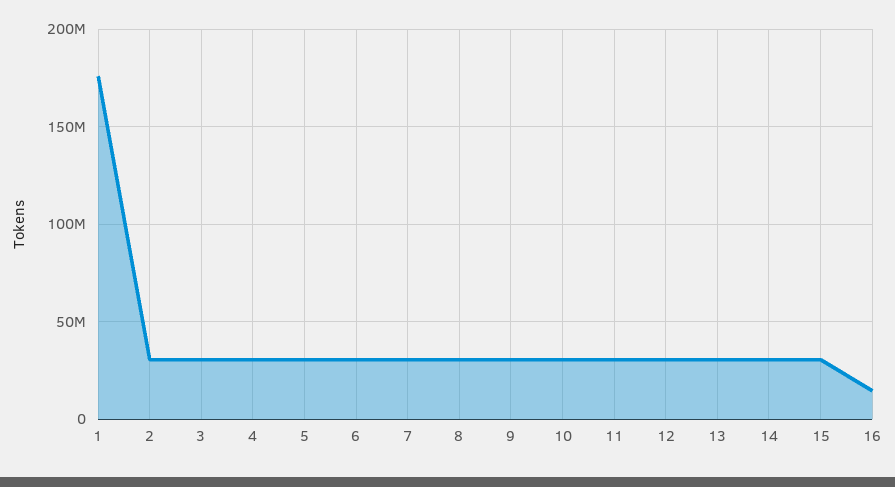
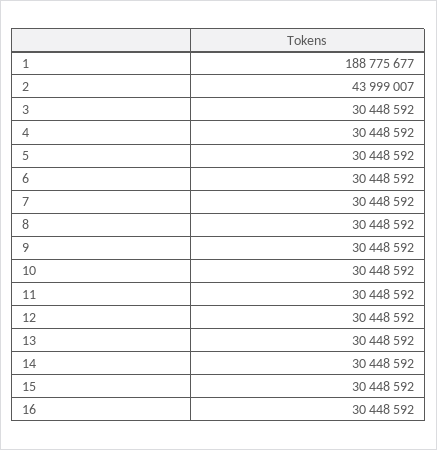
  {
-   "1": 175000000,
+   "1": 188775677,
-   "2": 30000000,
+   "2": 43999007,
    "3": 30448592,
    "4": 30448592,
    "5": 30448592,
    "6": 30448592,
    "7": 30448592,
    "8": 30448592,
    "9": 30448592,
    "10": 30448592,
    "11": 30448592,
    "12": 30448592,
    "13": 30448592,
    "14": 30448592,
    "15": 30448592,
-   "16": 15000000
+   "16": 30448592
  }

